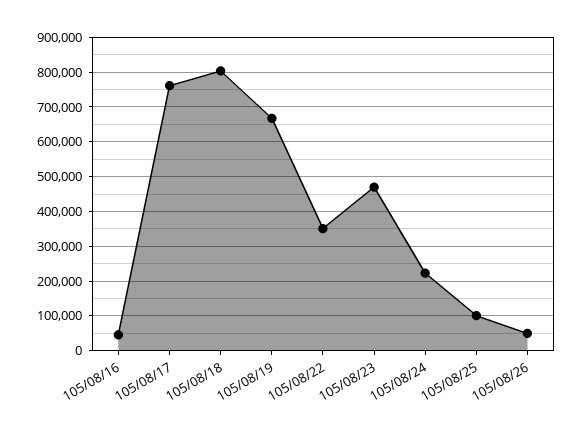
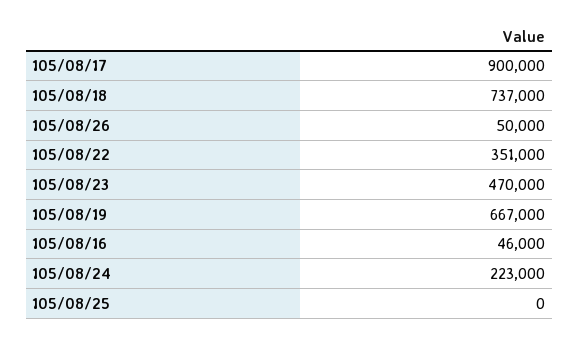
  {
    "105/08/16": 46000,
-   "105/08/17": 760000,
+   "105/08/17": 900000,
-   "105/08/18": 800000,
+   "105/08/18": 737000,
    "105/08/19": 667000,
    "105/08/22": 351000,
    "105/08/23": 470000,
    "105/08/24": 223000,
-   "105/08/25": 100000,
+   "105/08/25": 0,
    "105/08/26": 50000
  }

